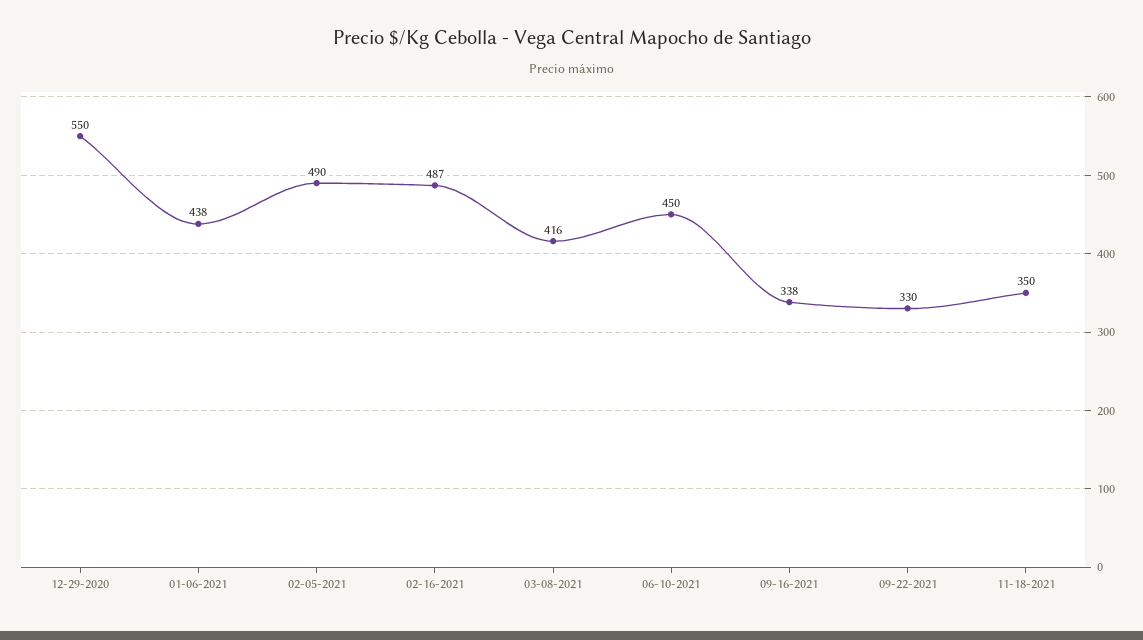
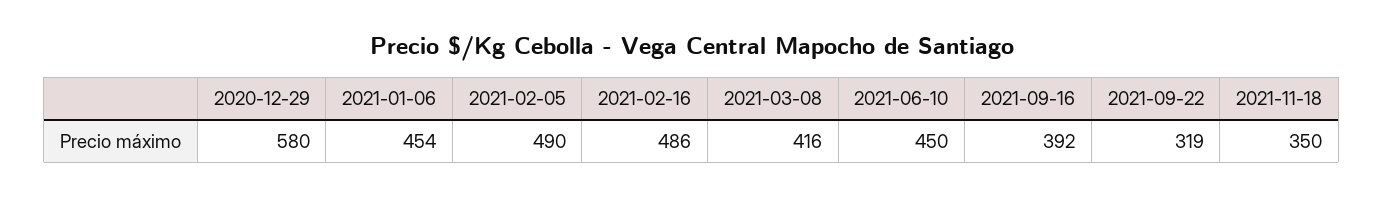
  {
-   "12-29-2020": 550,
+   "12-29-2020": 580,
-   "01-06-2021": 438,
+   "01-06-2021": 454,
    "02-05-2021": 490,
-   "02-16-2021": 487,
+   "02-16-2021": 486,
    "03-08-2021": 416,
    "06-10-2021": 450,
-   "09-16-2021": 338,
+   "09-16-2021": 392,
-   "09-22-2021": 330,
+   "09-22-2021": 319,
    "11-18-2021": 350
  }

